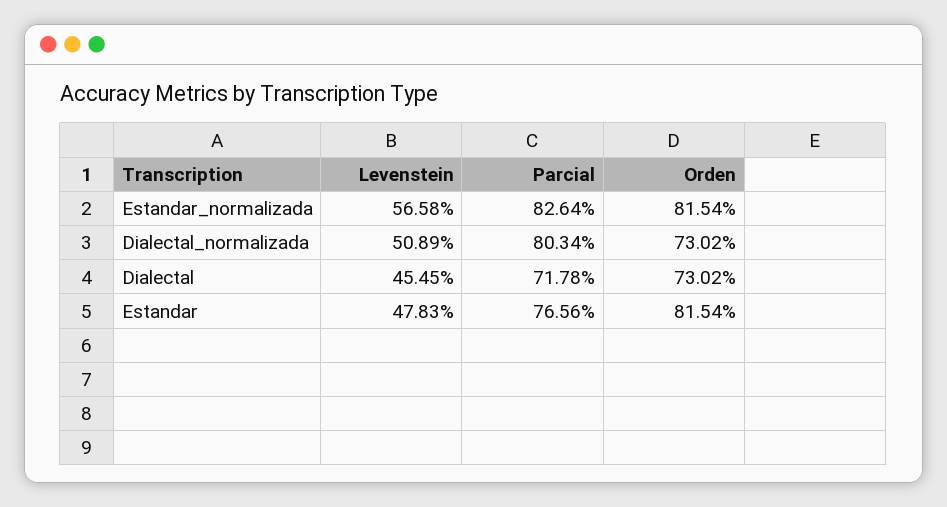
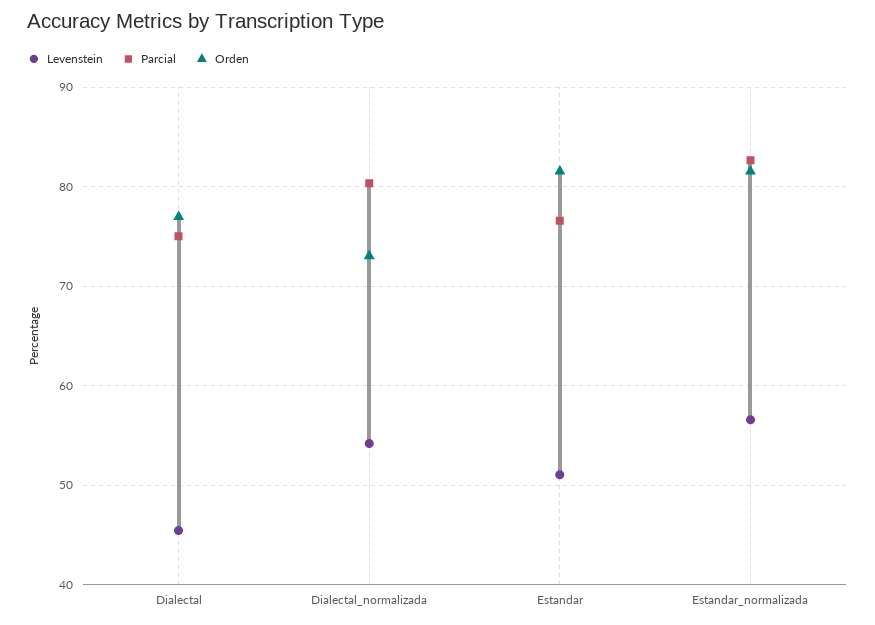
  {
    "Levenstein": {
      "Estandar_normalizada": 56.58,
-     "Dialectal_normalizada": 50.89,
+     "Dialectal_normalizada": 54,
      "Dialectal": 45.45,
-     "Estandar": 47.83
+     "Estandar": 51
    },
    "Parcial": {
      "Estandar_normalizada": 82.64,
      "Dialectal_normalizada": 80.34,
-     "Dialectal": 71.78,
+     "Dialectal": 75,
      "Estandar": 76.56
    },
    "Orden": {
      "Estandar_normalizada": 81.54,
      "Dialectal_normalizada": 73.02,
-     "Dialectal": 73.02,
+     "Dialectal": 77,
      "Estandar": 81.54
    }
  }

